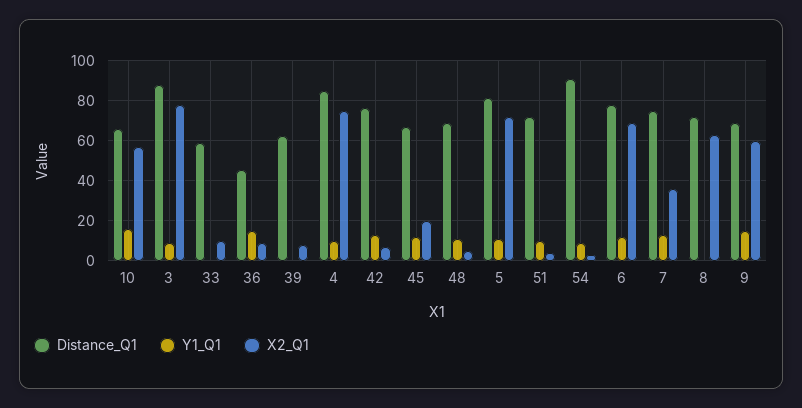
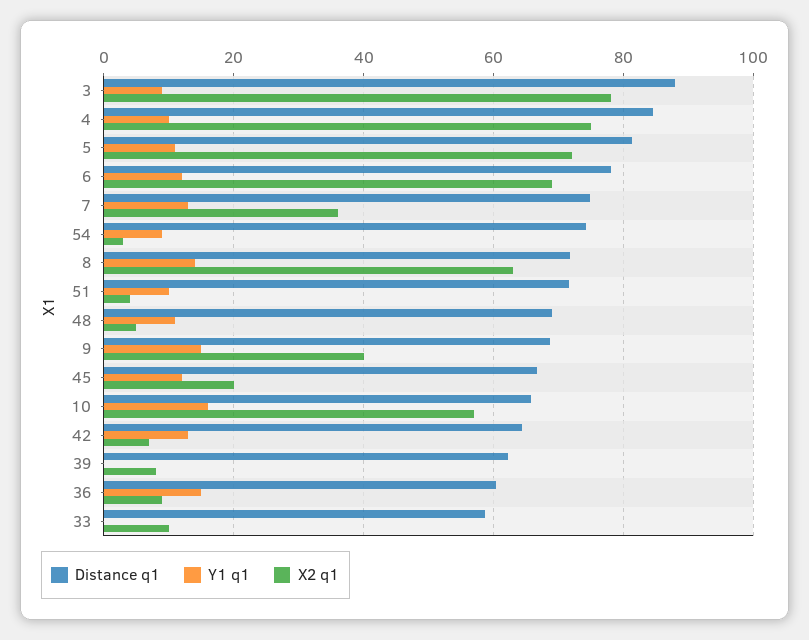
  {
    "Distance_Q1": {
      "10": 66,
      "3": 88,
      "33": 58,
-     "36": 45,
+     "36": 60,
      "39": 62,
      "4": 84,
-     "42": 75,
+     "42": 64,
      "45": 66,
      "48": 70,
      "5": 82,
      "51": 72,
-     "54": 90,
+     "54": 74,
      "6": 78,
      "7": 74,
      "8": 72,
      "9": 68
    },
    "Y1_Q1": {
      "10": 16,
      "3": 10,
      "33": 0,
      "36": 16,
      "39": 0,
      "4": 10,
      "42": 14,
      "45": 12,
      "48": 12,
      "5": 12,
      "51": 10,
      "54": 10,
      "6": 12,
      "7": 14,
-     "8": 0,
+     "8": 14,
      "9": 16
    },
    "X2_Q1": {
      "10": 58,
      "3": 78,
      "33": 10,
      "36": 10,
      "39": 8,
      "4": 76,
      "42": 8,
      "45": 20,
      "48": 6,
      "5": 72,
      "51": 4,
      "54": 4,
      "6": 70,
      "7": 36,
      "8": 64,
-     "9": 60
+     "9": 40
    }
  }

